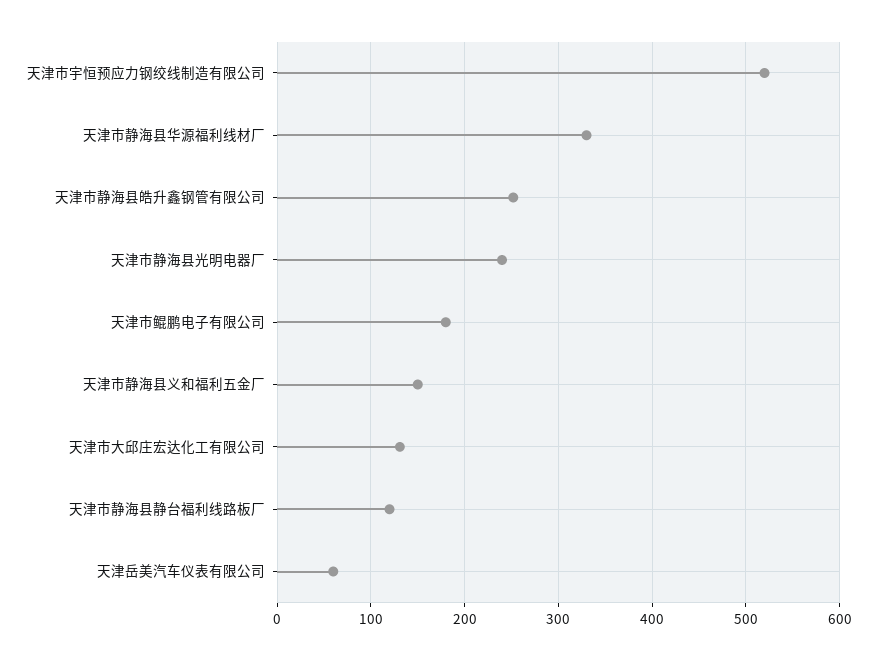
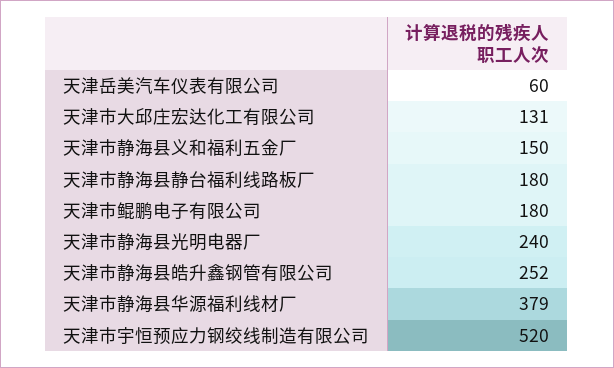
  {
    "天津市宇恒预应力钢绞线制造有限公司": 520,
-   "天津市静海县华源福利线材厂": 330,
+   "天津市静海县华源福利线材厂": 379,
    "天津市静海县皓升鑫钢管有限公司": 252,
    "天津市静海县光明电器厂": 240,
    "天津市鲲鹏电子有限公司": 180,
    "天津市静海县义和福利五金厂": 150,
    "天津市大邱庄宏达化工有限公司": 131,
-   "天津市静海县静台福利线路板厂": 120,
+   "天津市静海县静台福利线路板厂": 180,
    "天津岳美汽车仪表有限公司": 60
  }

